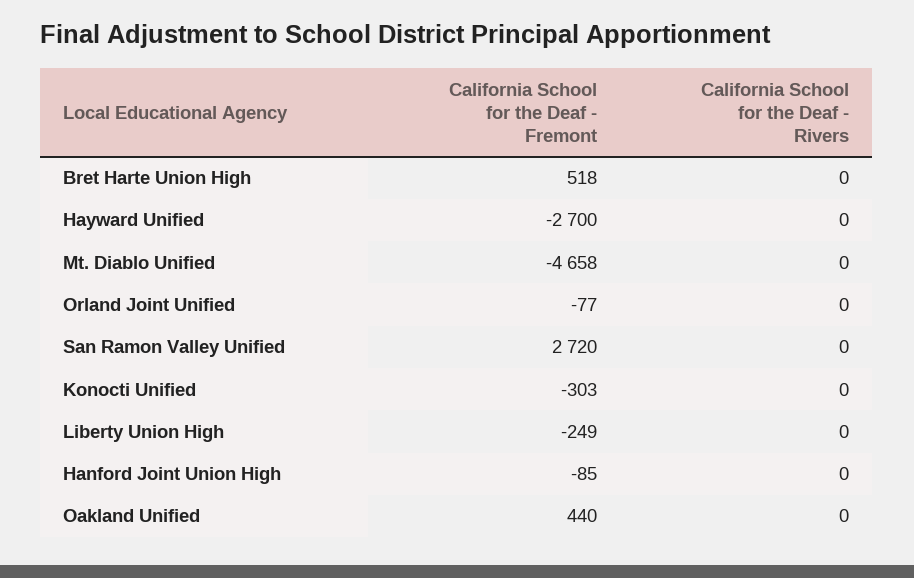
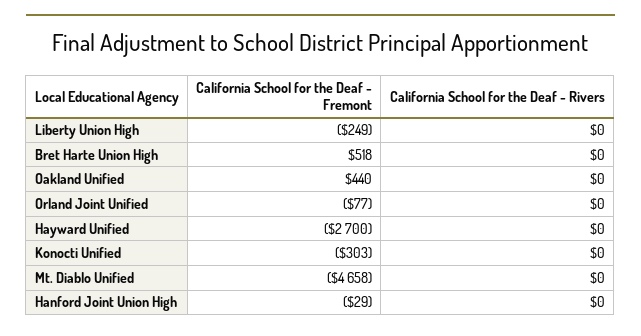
  {
    "California School for the Deaf - Fremont": {
      "Bret Harte Union High": 518,
      "Hayward Unified": -2700,
      "Mt. Diablo Unified": -4658,
      "Orland Joint Unified": -77,
-     "San Ramon Valley Unified": 2720,
      "Konocti Unified": -303,
      "Liberty Union High": -249,
-     "Hanford Joint Union High": -85,
+     "Hanford Joint Union High": -29,
      "Oakland Unified": 440
    },
    "California School for the Deaf - Rivers": {
      "Bret Harte Union High": 0,
      "Hayward Unified": 0,
      "Mt. Diablo Unified": 0,
      "Orland Joint Unified": 0,
-     "San Ramon Valley Unified": 0,
      "Konocti Unified": 0,
      "Liberty Union High": 0,
      "Hanford Joint Union High": 0,
      "Oakland Unified": 0
    }
  }

